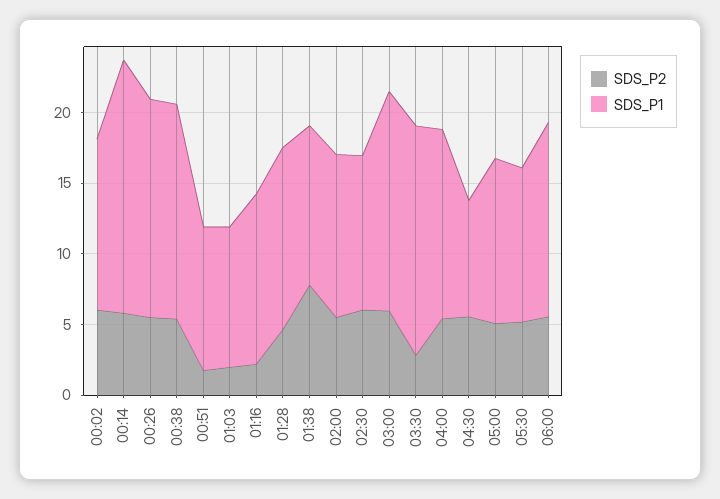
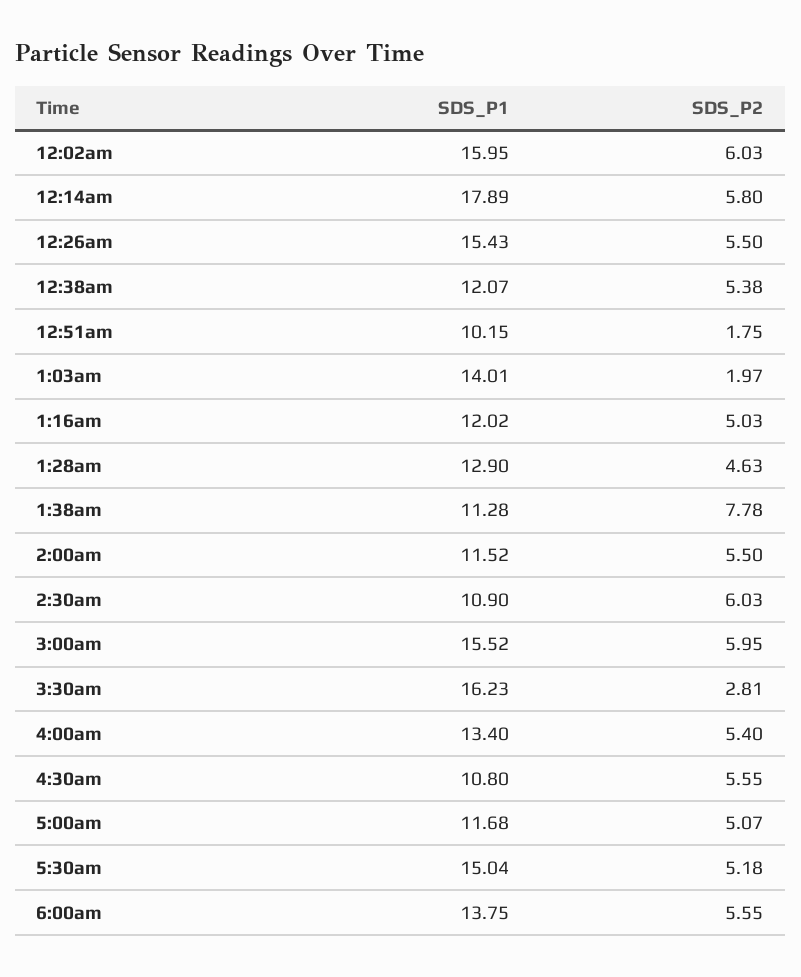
  {
    "SDS_P2": {
      "00:02": 6.03,
      "00:14": 5.8,
      "00:26": 5.5,
      "00:38": 5.38,
      "00:51": 1.75,
      "01:03": 1.97,
-     "01:16": 2,
+     "01:16": 5.03,
      "01:28": 4.63,
      "01:38": 7.78,
      "02:00": 5.5,
      "02:30": 6.03,
      "03:00": 5.95,
      "03:30": 2.81,
      "04:00": 5.4,
      "04:30": 5.55,
      "05:00": 5.07,
      "05:30": 5.18,
      "06:00": 5.55
    },
    "SDS_P1": {
-     "00:02": 12,
+     "00:02": 15.95,
      "00:14": 17.89,
      "00:26": 15.43,
-     "00:38": 15,
+     "00:38": 12.07,
      "00:51": 10.15,
-     "01:03": 10,
+     "01:03": 14.01,
      "01:16": 12.02,
      "01:28": 12.9,
      "01:38": 11.28,
      "02:00": 11.52,
      "02:30": 10.9,
      "03:00": 15.52,
      "03:30": 16.23,
      "04:00": 13.4,
-     "04:30": 8,
+     "04:30": 10.8,
      "05:00": 11.68,
-     "05:30": 11,
+     "05:30": 15.04,
      "06:00": 13.75
    }
  }

